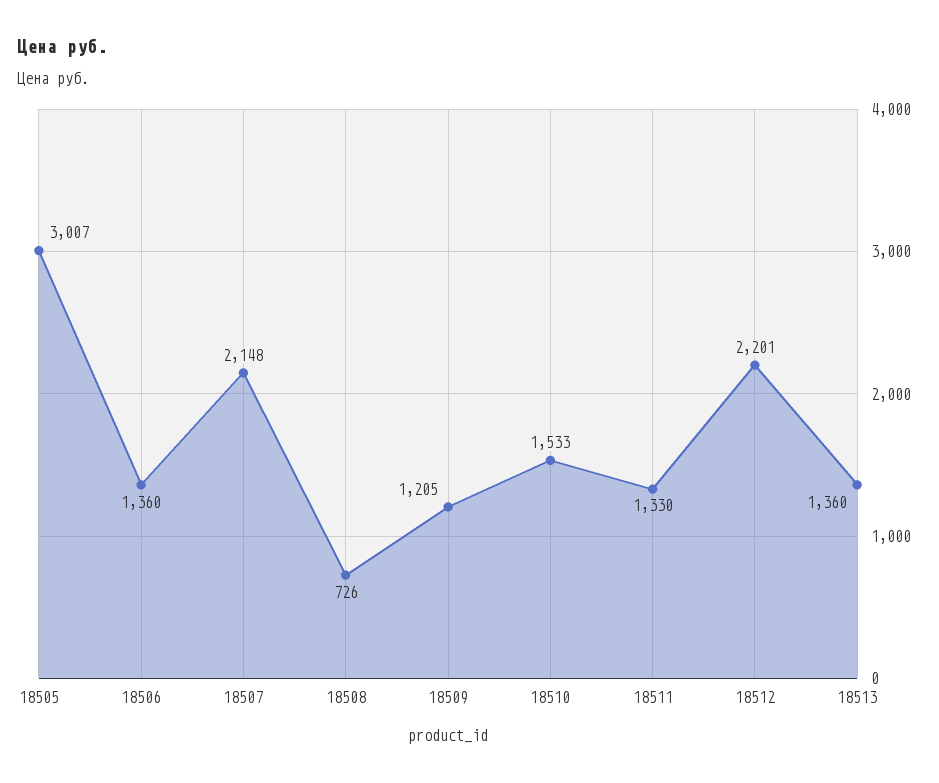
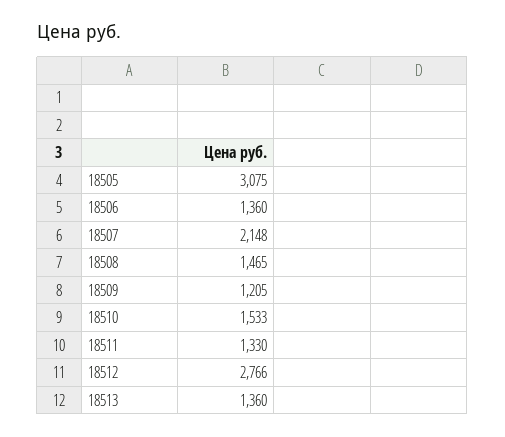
  {
-   "18505": 3007,
+   "18505": 3075,
    "18506": 1360,
    "18507": 2148,
-   "18508": 726,
+   "18508": 1465,
    "18509": 1205,
    "18510": 1533,
    "18511": 1330,
-   "18512": 2201,
+   "18512": 2766,
    "18513": 1360
  }

